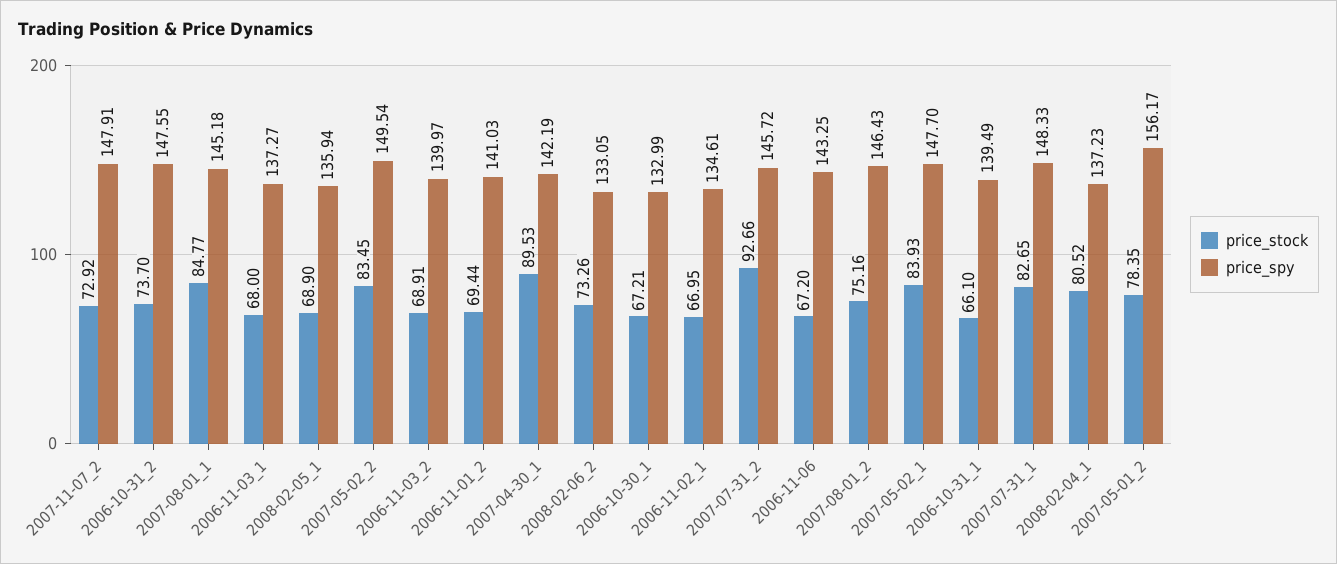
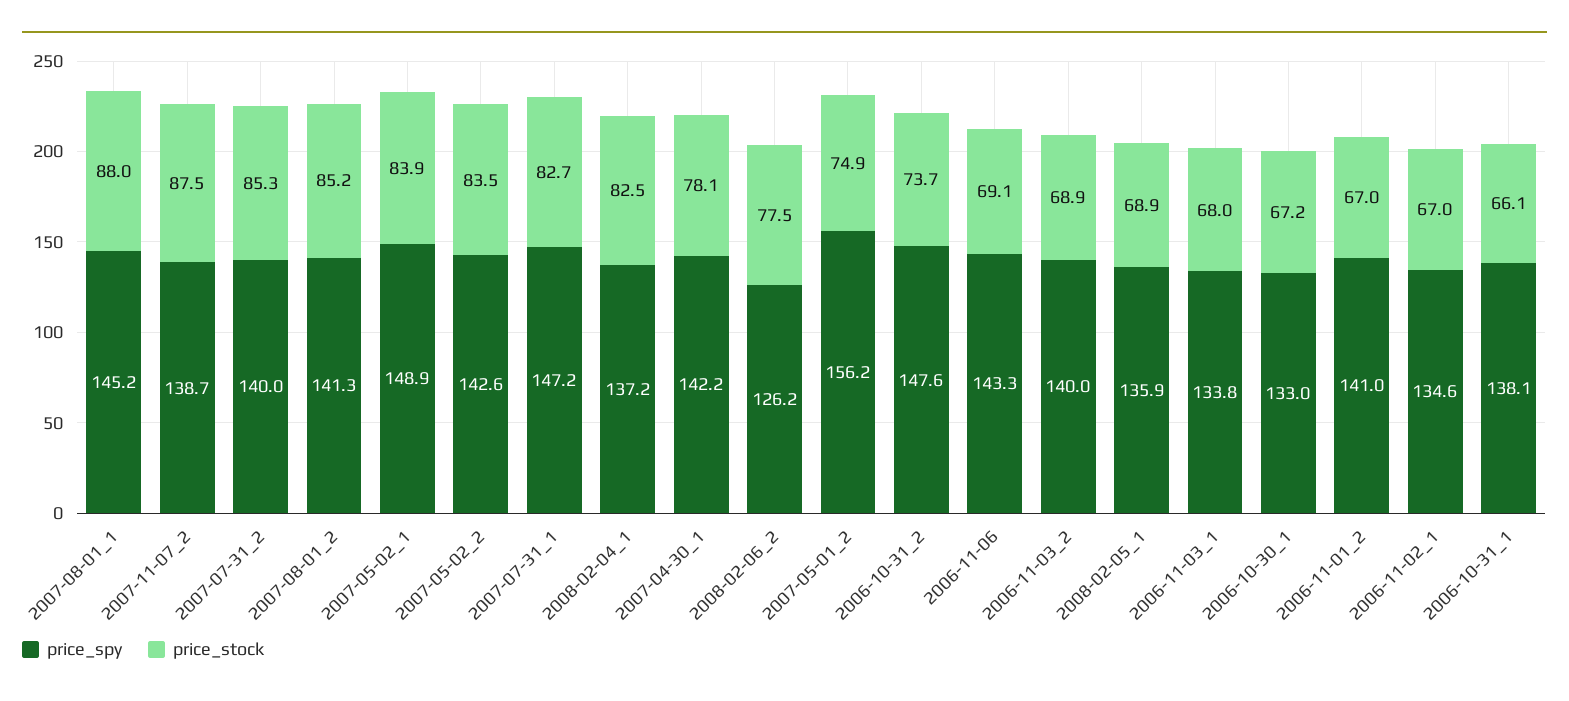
  {
    "price_stock": {
-     "2007-11-07_2": 72.92,
+     "2007-11-07_2": 87.5,
      "2006-10-31_2": 73.7,
-     "2007-08-01_1": 84.77,
+     "2007-08-01_1": 88,
      "2006-11-03_1": 68,
      "2008-02-05_1": 68.9,
      "2007-05-02_2": 83.45,
      "2006-11-03_2": 68.91,
-     "2006-11-01_2": 69.44,
+     "2006-11-01_2": 67,
-     "2007-04-30_1": 89.53,
+     "2007-04-30_1": 78.1,
-     "2008-02-06_2": 73.26,
+     "2008-02-06_2": 77.5,
      "2006-10-30_1": 67.21,
      "2006-11-02_1": 66.95,
-     "2007-07-31_2": 92.66,
+     "2007-07-31_2": 85.3,
-     "2006-11-06": 67.2,
+     "2006-11-06": 69.1,
-     "2007-08-01_2": 75.16,
+     "2007-08-01_2": 85.2,
      "2007-05-02_1": 83.93,
      "2006-10-31_1": 66.1,
      "2007-07-31_1": 82.65,
-     "2008-02-04_1": 80.52,
+     "2008-02-04_1": 82.5,
-     "2007-05-01_2": 78.35
+     "2007-05-01_2": 74.9
    },
    "price_spy": {
-     "2007-11-07_2": 147.91,
+     "2007-11-07_2": 138.7,
      "2006-10-31_2": 147.55,
      "2007-08-01_1": 145.18,
-     "2006-11-03_1": 137.27,
+     "2006-11-03_1": 133.8,
      "2008-02-05_1": 135.94,
-     "2007-05-02_2": 149.54,
+     "2007-05-02_2": 142.6,
      "2006-11-03_2": 139.97,
      "2006-11-01_2": 141.03,
      "2007-04-30_1": 142.19,
-     "2008-02-06_2": 133.05,
+     "2008-02-06_2": 126.2,
      "2006-10-30_1": 132.99,
      "2006-11-02_1": 134.61,
-     "2007-07-31_2": 145.72,
+     "2007-07-31_2": 140,
      "2006-11-06": 143.25,
-     "2007-08-01_2": 146.43,
+     "2007-08-01_2": 141.3,
-     "2007-05-02_1": 147.7,
+     "2007-05-02_1": 148.9,
-     "2006-10-31_1": 139.49,
+     "2006-10-31_1": 138.1,
-     "2007-07-31_1": 148.33,
+     "2007-07-31_1": 147.2,
      "2008-02-04_1": 137.23,
      "2007-05-01_2": 156.17
    }
  }

